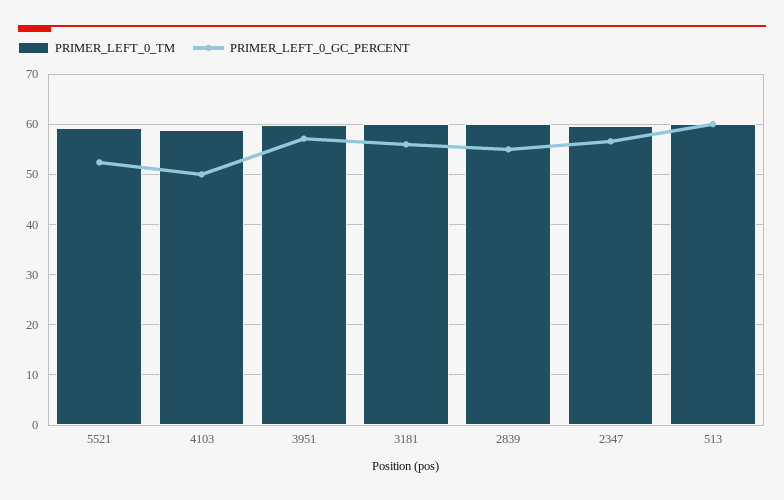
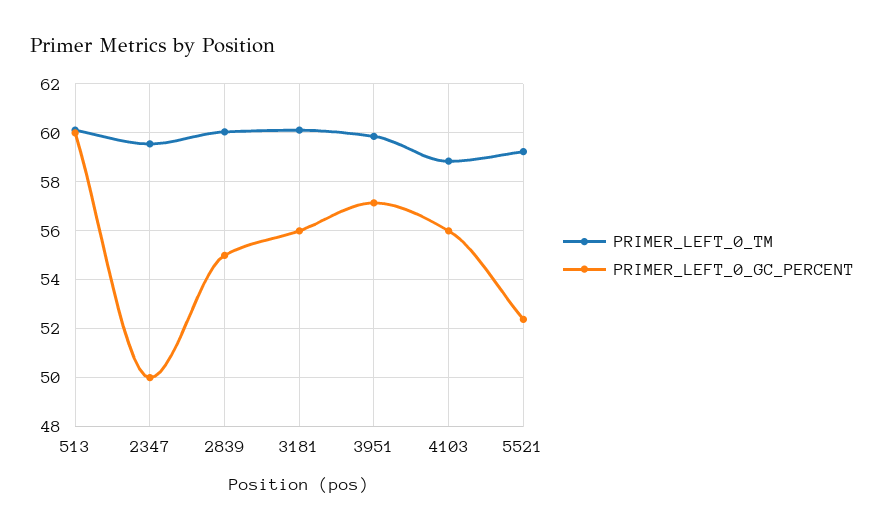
  {
    "PRIMER_LEFT_0_TM": {
      "5521": 59.25,
      "4103": 58.75,
      "3951": 59.75,
      "3181": 60,
      "2839": 60,
      "2347": 59.5,
      "513": 60
    },
    "PRIMER_LEFT_0_GC_PERCENT": {
      "5521": 52.5,
-     "4103": 50,
+     "4103": 56,
      "3951": 57.25,
      "3181": 56,
      "2839": 55,
-     "2347": 56,
+     "2347": 50,
      "513": 60
    }
  }

